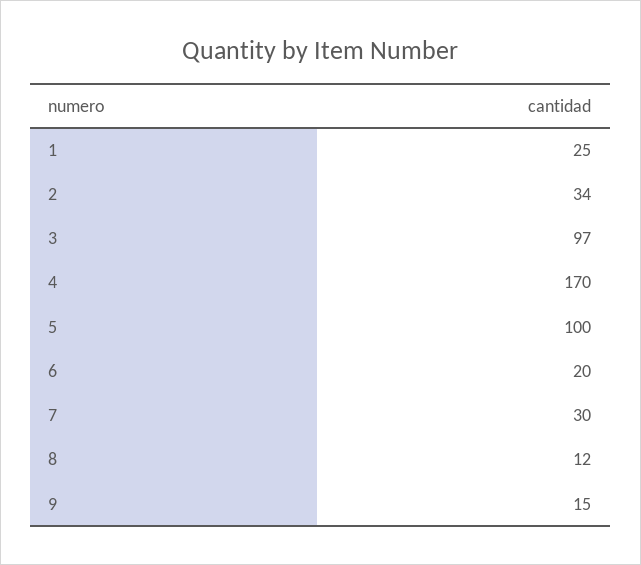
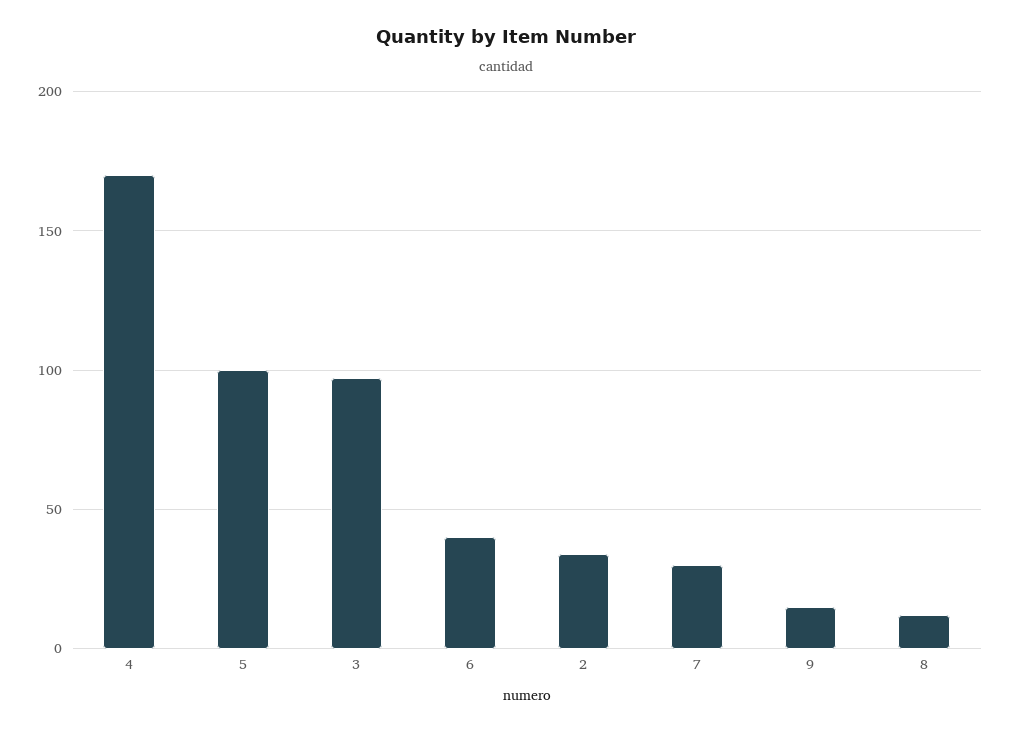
  {
-   "1": 25,
    "2": 34,
    "3": 97,
    "4": 170,
    "5": 100,
-   "6": 20,
+   "6": 40,
    "7": 30,
    "8": 12,
    "9": 15
  }

